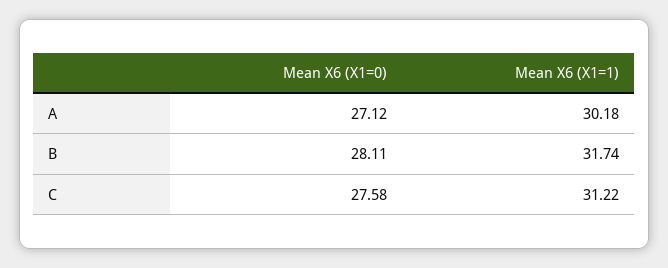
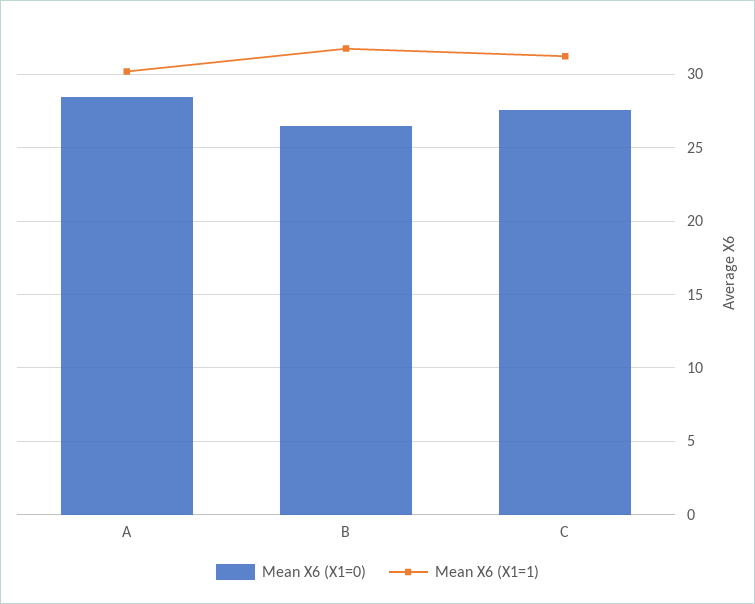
  {
    "Mean X6 (X1=0)": {
-     "A": 27.12,
+     "A": 28.5,
-     "B": 28.11,
+     "B": 26.5,
      "C": 27.58
    },
    "Mean X6 (X1=1)": {
      "A": 30.18,
      "B": 31.74,
      "C": 31.22
    }
  }

